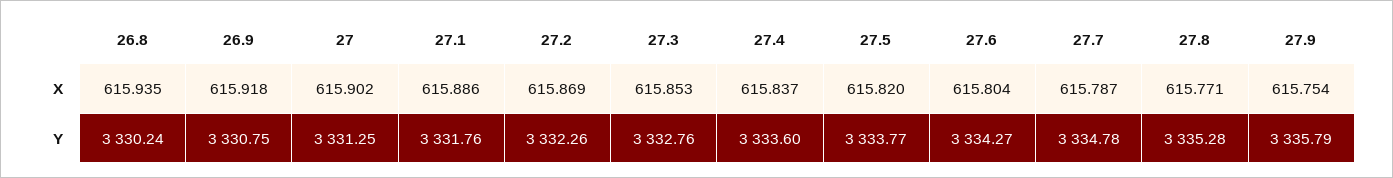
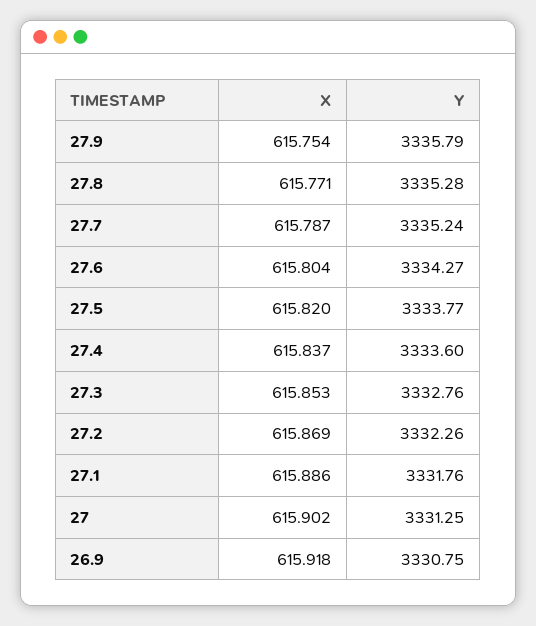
  {
-   "26.8": {
-     "X": 615.935,
-     "Y": 3330.24
-   },
    "26.9": {
      "X": 615.918,
      "Y": 3330.75
    },
    "27": {
      "X": 615.902,
      "Y": 3331.25
    },
    "27.1": {
      "X": 615.886,
      "Y": 3331.76
    },
    "27.2": {
      "X": 615.869,
      "Y": 3332.26
    },
    "27.3": {
      "X": 615.853,
      "Y": 3332.76
    },
    "27.4": {
      "X": 615.837,
      "Y": 3333.6
    },
    "27.5": {
      "X": 615.82,
      "Y": 3333.77
    },
    "27.6": {
      "X": 615.804,
      "Y": 3334.27
    },
    "27.7": {
      "X": 615.787,
-     "Y": 3334.78
+     "Y": 3335.24
    },
    "27.8": {
      "X": 615.771,
      "Y": 3335.28
    },
    "27.9": {
      "X": 615.754,
      "Y": 3335.79
    }
  }

